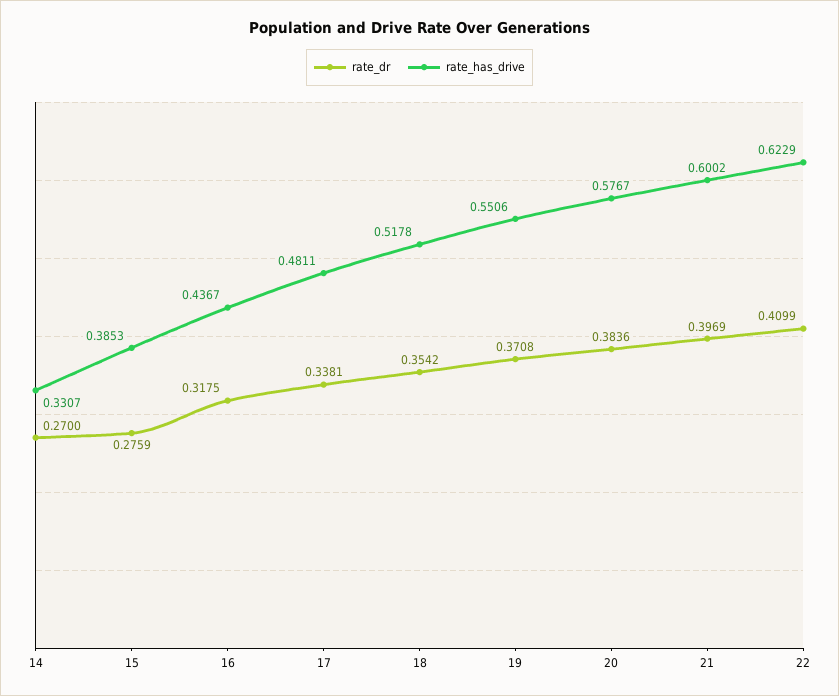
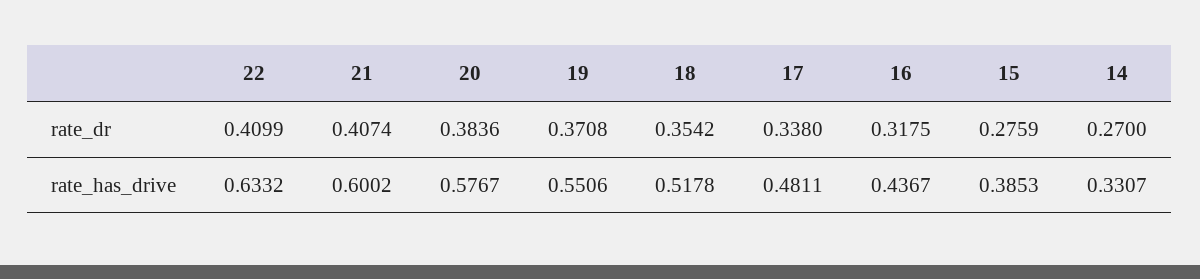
  {
    "rate_dr": {
      "14": 0.27,
      "15": 0.2759,
      "16": 0.3175,
-     "17": 0.3381,
+     "17": 0.338,
      "18": 0.3542,
      "19": 0.3708,
      "20": 0.3836,
-     "21": 0.3969,
+     "21": 0.4074,
      "22": 0.4099
    },
    "rate_has_drive": {
      "14": 0.3307,
      "15": 0.3853,
      "16": 0.4367,
      "17": 0.4811,
      "18": 0.5178,
      "19": 0.5506,
      "20": 0.5767,
      "21": 0.6002,
-     "22": 0.6229
+     "22": 0.6332
    }
  }

